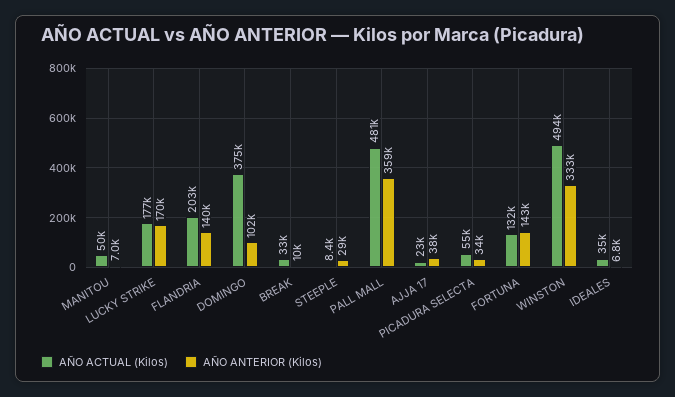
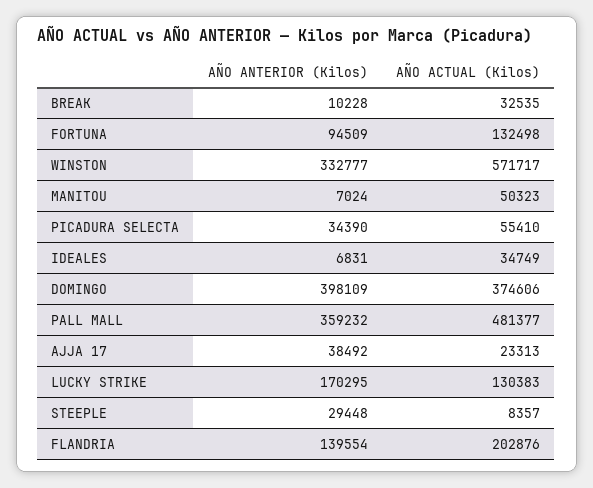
  {
    "AÑO ACTUAL (Kilos)": {
      "MANITOU": 50323,
-     "LUCKY STRIKE": 177000,
+     "LUCKY STRIKE": 130383,
      "FLANDRIA": 202876,
      "DOMINGO": 374606,
      "BREAK": 32535,
      "STEEPLE": 8357,
      "PALL MALL": 481377,
      "AJJA 17": 23313,
      "PICADURA SELECTA": 55410,
      "FORTUNA": 132498,
-     "WINSTON": 494000,
+     "WINSTON": 571717,
      "IDEALES": 34749
    },
    "AÑO ANTERIOR (Kilos)": {
      "MANITOU": 7024,
      "LUCKY STRIKE": 170295,
      "FLANDRIA": 139554,
-     "DOMINGO": 102000,
+     "DOMINGO": 398109,
      "BREAK": 10228,
      "STEEPLE": 29448,
      "PALL MALL": 359232,
      "AJJA 17": 38492,
      "PICADURA SELECTA": 34390,
-     "FORTUNA": 143000,
+     "FORTUNA": 94509,
      "WINSTON": 332777,
      "IDEALES": 6831
    }
  }

